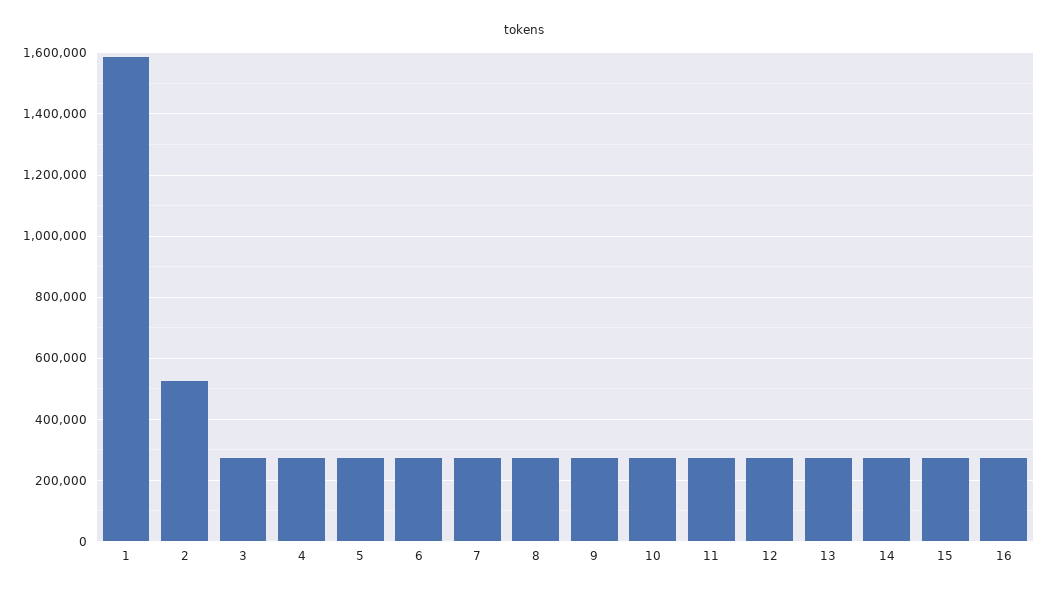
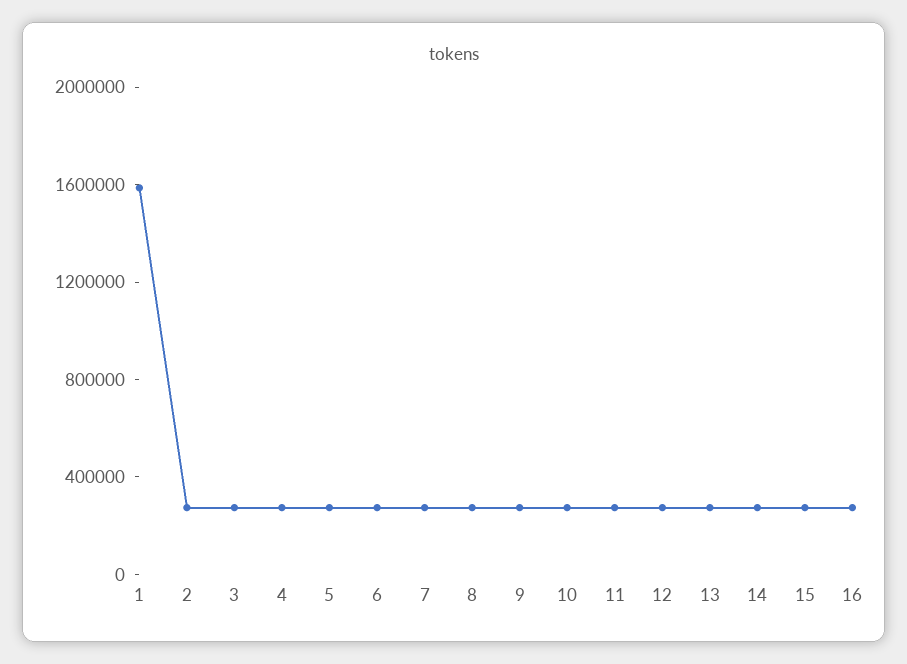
  {
    "1": 1580000,
-   "2": 520000,
+   "2": 300000,
    "3": 280000,
    "4": 280000,
    "5": 280000,
    "6": 280000,
    "7": 280000,
    "8": 280000,
    "9": 280000,
    "10": 280000,
    "11": 280000,
    "12": 280000,
    "13": 280000,
    "14": 280000,
    "15": 280000,
    "16": 280000
  }

